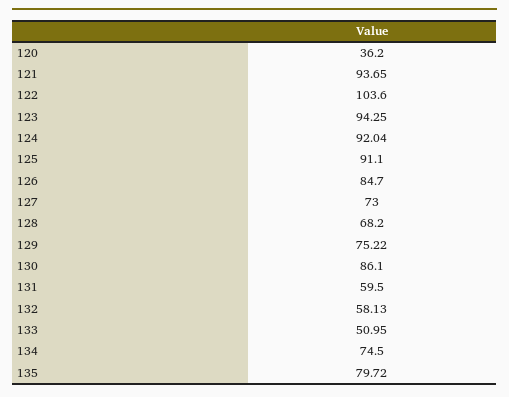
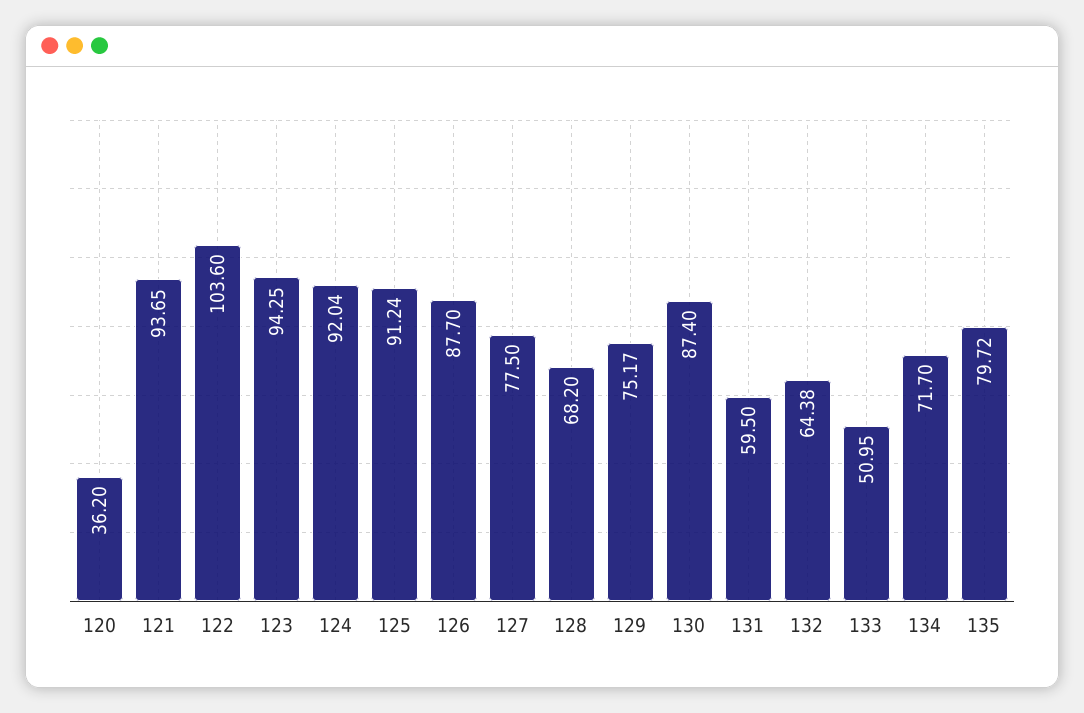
  {
    "120": 36.2,
    "121": 93.65,
    "122": 103.6,
    "123": 94.25,
    "124": 92.04,
-   "125": 91.1,
+   "125": 91.24,
-   "126": 84.7,
+   "126": 87.7,
-   "127": 73,
+   "127": 77.5,
    "128": 68.2,
-   "129": 75.22,
+   "129": 75.17,
-   "130": 86.1,
+   "130": 87.4,
    "131": 59.5,
-   "132": 58.13,
+   "132": 64.38,
    "133": 50.95,
-   "134": 74.5,
+   "134": 71.7,
    "135": 79.72
  }

